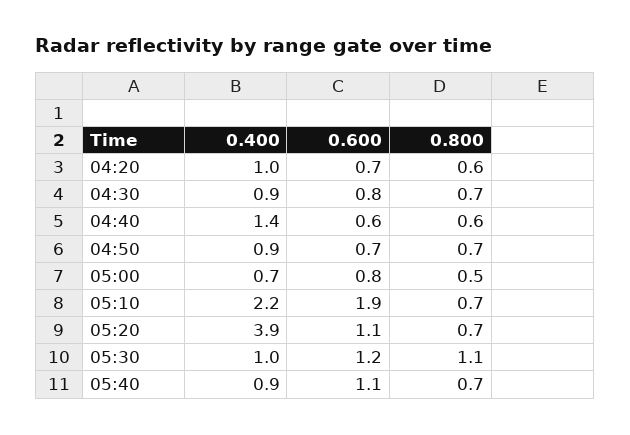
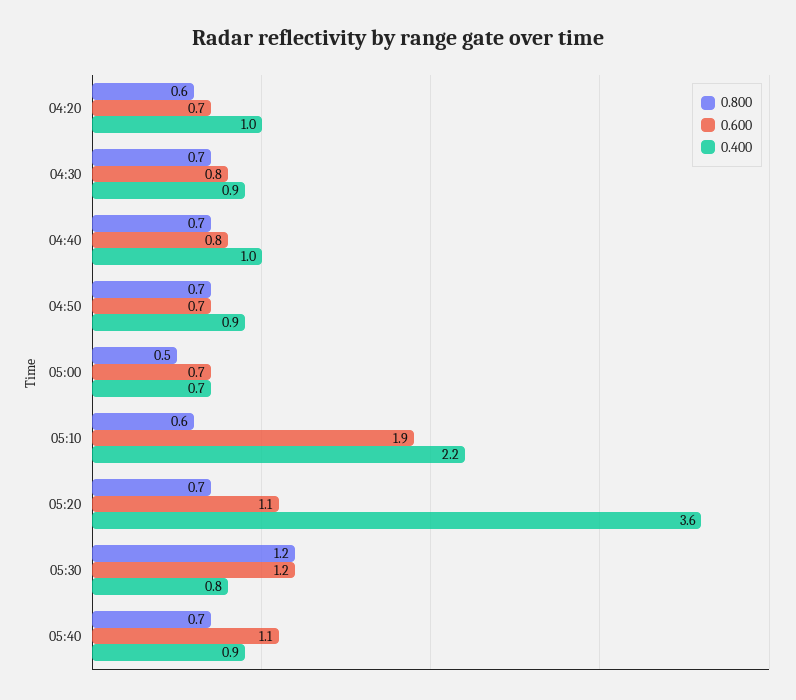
  {
    "0.400": {
      "04:20": 1,
      "04:30": 0.9,
-     "04:40": 1.4,
+     "04:40": 1,
      "04:50": 0.9,
      "05:00": 0.7,
      "05:10": 2.2,
-     "05:20": 3.9,
+     "05:20": 3.6,
-     "05:30": 1,
+     "05:30": 0.8,
      "05:40": 0.9
    },
    "0.600": {
      "04:20": 0.7,
      "04:30": 0.8,
-     "04:40": 0.6,
+     "04:40": 0.8,
      "04:50": 0.7,
-     "05:00": 0.8,
+     "05:00": 0.7,
      "05:10": 1.9,
      "05:20": 1.1,
      "05:30": 1.2,
      "05:40": 1.1
    },
    "0.800": {
      "04:20": 0.6,
      "04:30": 0.7,
-     "04:40": 0.6,
+     "04:40": 0.7,
      "04:50": 0.7,
      "05:00": 0.5,
-     "05:10": 0.7,
+     "05:10": 0.6,
      "05:20": 0.7,
-     "05:30": 1.1,
+     "05:30": 1.2,
      "05:40": 0.7
    }
  }

